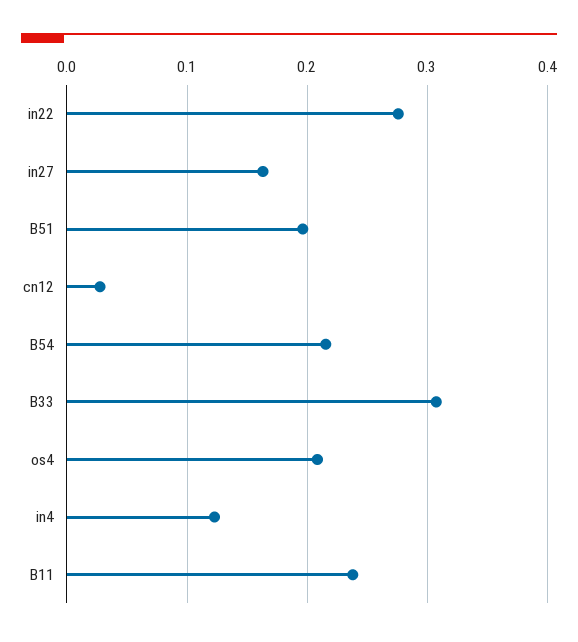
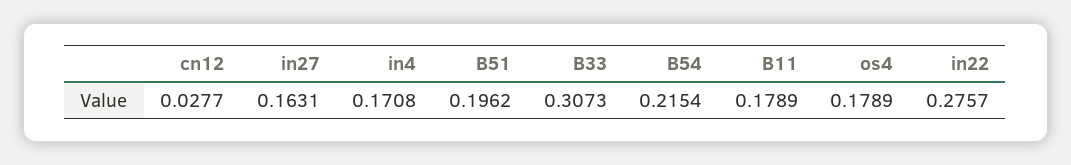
  {
    "in22": 0.2757,
    "in27": 0.1631,
    "B51": 0.1962,
    "cn12": 0.0277,
    "B54": 0.2154,
    "B33": 0.3073,
-   "os4": 0.21,
+   "os4": 0.1789,
-   "in4": 0.12,
+   "in4": 0.1708,
-   "B11": 0.24
+   "B11": 0.1789
  }

